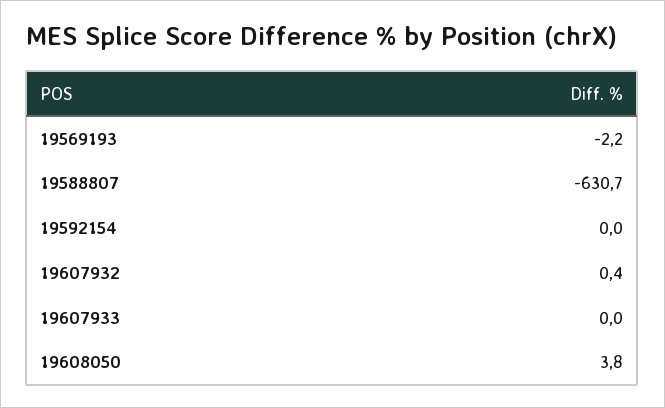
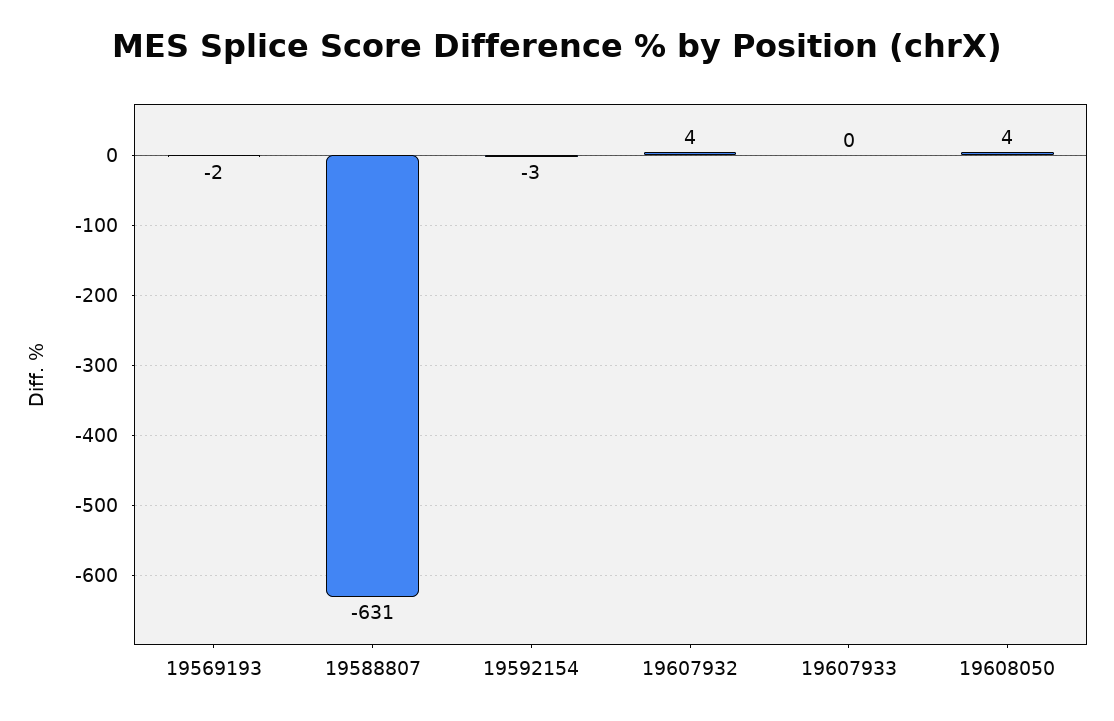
  {
    "19569193": -2.2,
    "19588807": -630.7,
-   "19592154": 0,
+   "19592154": -3,
-   "19607932": 0.4,
+   "19607932": 4,
    "19607933": 0,
    "19608050": 3.8
  }

